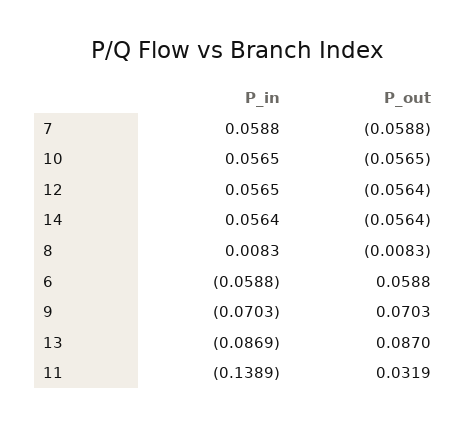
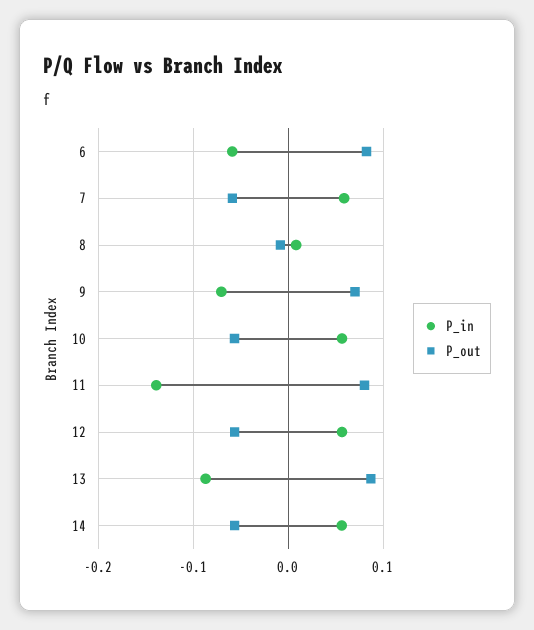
  {
    "P_in": {
      "7": 0.0588,
      "10": 0.0565,
      "12": 0.0565,
      "14": 0.0564,
      "8": 0.0083,
      "6": -0.0588,
      "9": -0.0703,
      "13": -0.0869,
      "11": -0.1389
    },
    "P_out": {
      "7": -0.0588,
      "10": -0.0565,
      "12": -0.0564,
      "14": -0.0564,
      "8": -0.0083,
-     "6": 0.0588,
+     "6": 0.08,
      "9": 0.0703,
      "13": 0.087,
-     "11": 0.0319
+     "11": 0.08
    }
  }

